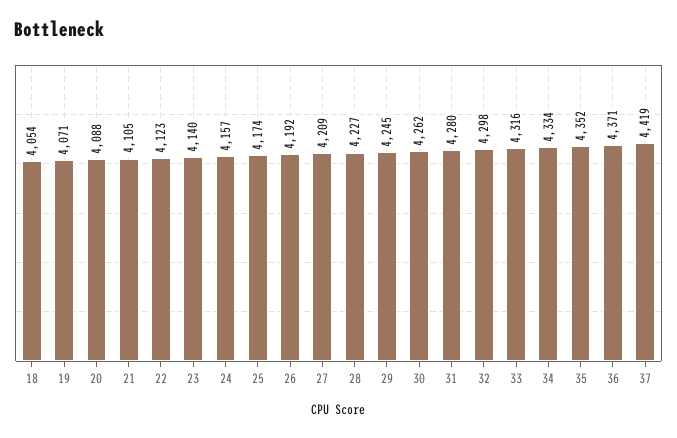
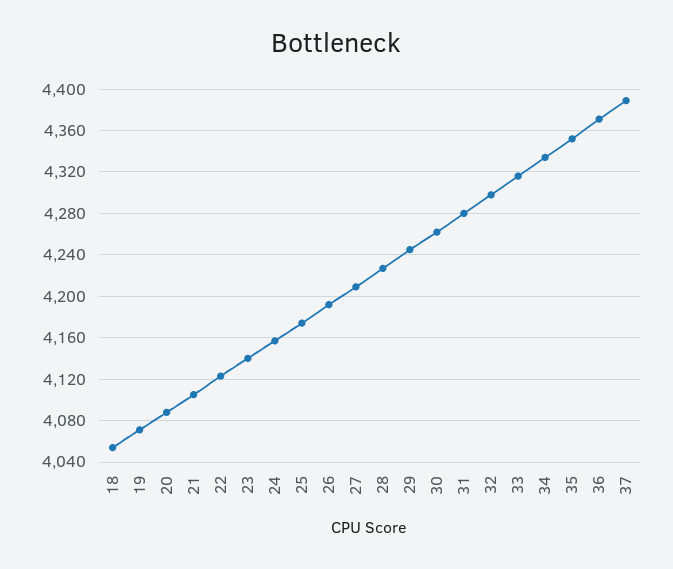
  {
    "18": 4054,
    "19": 4071,
    "20": 4088,
    "21": 4105,
    "22": 4123,
    "23": 4140,
    "24": 4157,
    "25": 4174,
    "26": 4192,
    "27": 4209,
    "28": 4227,
    "29": 4245,
    "30": 4262,
    "31": 4280,
    "32": 4298,
    "33": 4316,
    "34": 4334,
    "35": 4352,
    "36": 4371,
-   "37": 4419
+   "37": 4390
  }

